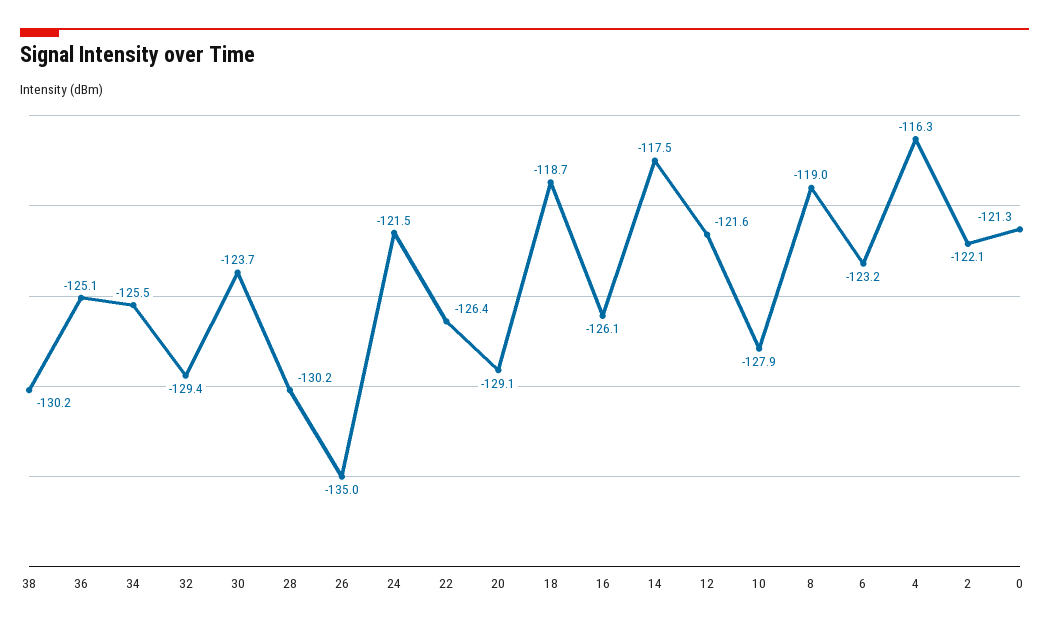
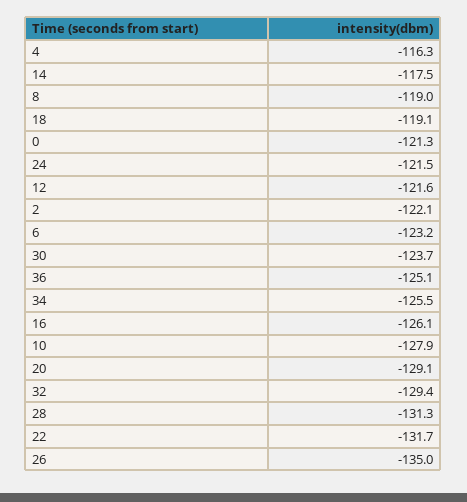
  {
-   "38": -130.2,
    "36": -125.1,
    "34": -125.5,
    "32": -129.4,
    "30": -123.7,
-   "28": -130.2,
+   "28": -131.3,
    "26": -135,
    "24": -121.5,
-   "22": -126.4,
+   "22": -131.7,
    "20": -129.1,
-   "18": -118.7,
+   "18": -119.1,
    "16": -126.1,
    "14": -117.5,
    "12": -121.6,
    "10": -127.9,
    "8": -119,
    "6": -123.2,
    "4": -116.3,
    "2": -122.1,
    "0": -121.3
  }

